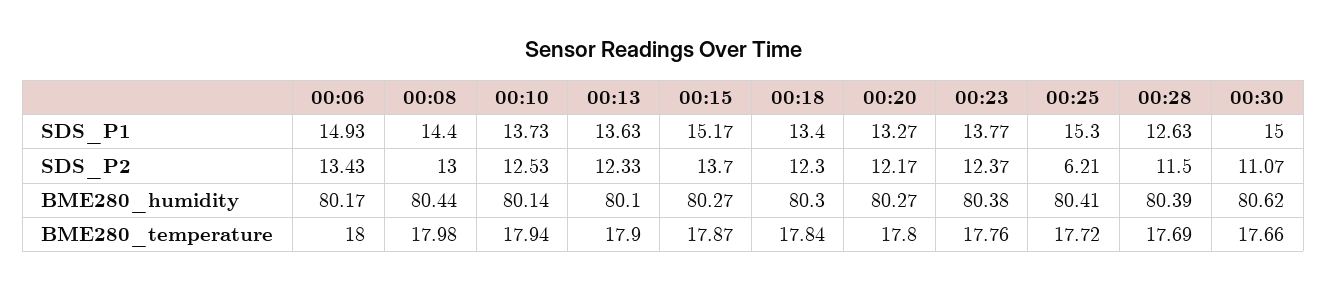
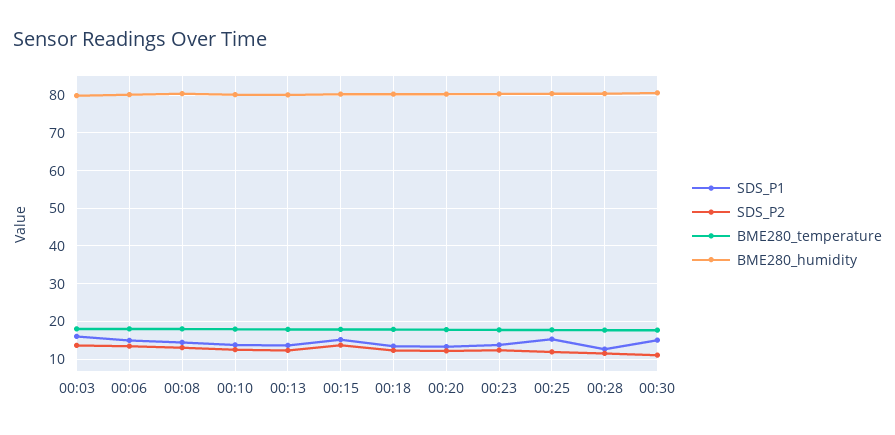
  {
    "SDS_P1": {
      "00:06": 14.93,
      "00:08": 14.4,
      "00:10": 13.73,
      "00:13": 13.63,
      "00:15": 15.17,
      "00:18": 13.4,
      "00:20": 13.27,
      "00:23": 13.77,
      "00:25": 15.3,
      "00:28": 12.63,
-     "00:30": 15
+     "00:30": 15,
+     "00:03": 16
    },
    "SDS_P2": {
      "00:06": 13.43,
      "00:08": 13,
      "00:10": 12.53,
      "00:13": 12.33,
      "00:15": 13.7,
      "00:18": 12.3,
      "00:20": 12.17,
      "00:23": 12.37,
-     "00:25": 6.21,
+     "00:25": 12,
      "00:28": 11.5,
-     "00:30": 11.07
+     "00:30": 11.07,
+     "00:03": 14
    },
    "BME280_humidity": {
      "00:06": 80.17,
      "00:08": 80.44,
      "00:10": 80.14,
      "00:13": 80.1,
      "00:15": 80.27,
      "00:18": 80.3,
      "00:20": 80.27,
      "00:23": 80.38,
      "00:25": 80.41,
      "00:28": 80.39,
-     "00:30": 80.62
+     "00:30": 80.62,
+     "00:03": 80
    },
    "BME280_temperature": {
      "00:06": 18,
      "00:08": 17.98,
      "00:10": 17.94,
      "00:13": 17.9,
      "00:15": 17.87,
      "00:18": 17.84,
      "00:20": 17.8,
      "00:23": 17.76,
      "00:25": 17.72,
      "00:28": 17.69,
-     "00:30": 17.66
+     "00:30": 17.66,
+     "00:03": 18
    }
  }

